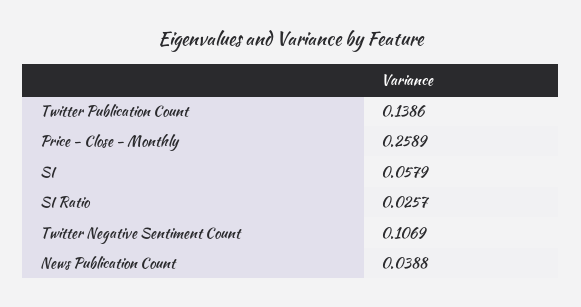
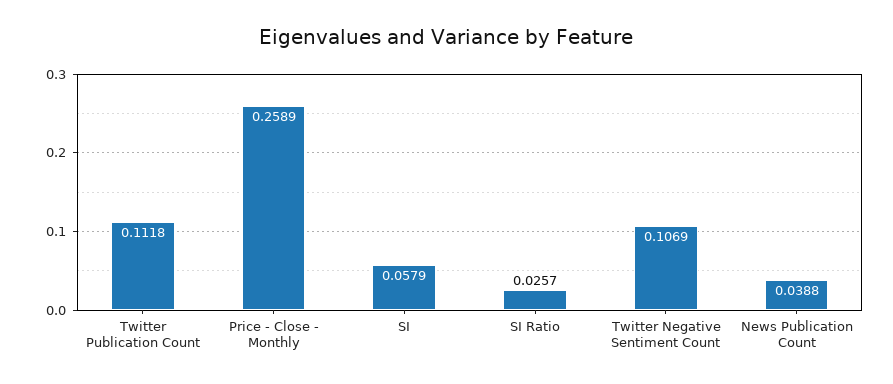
  {
-   "Twitter Publication Count": 0.1386,
+   "Twitter Publication Count": 0.1118,
    "Price - Close - Monthly": 0.2589,
    "SI": 0.0579,
    "SI Ratio": 0.0257,
    "Twitter Negative Sentiment Count": 0.1069,
    "News Publication Count": 0.0388
  }

